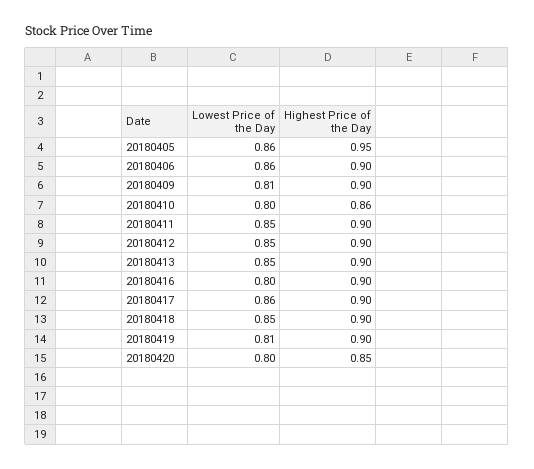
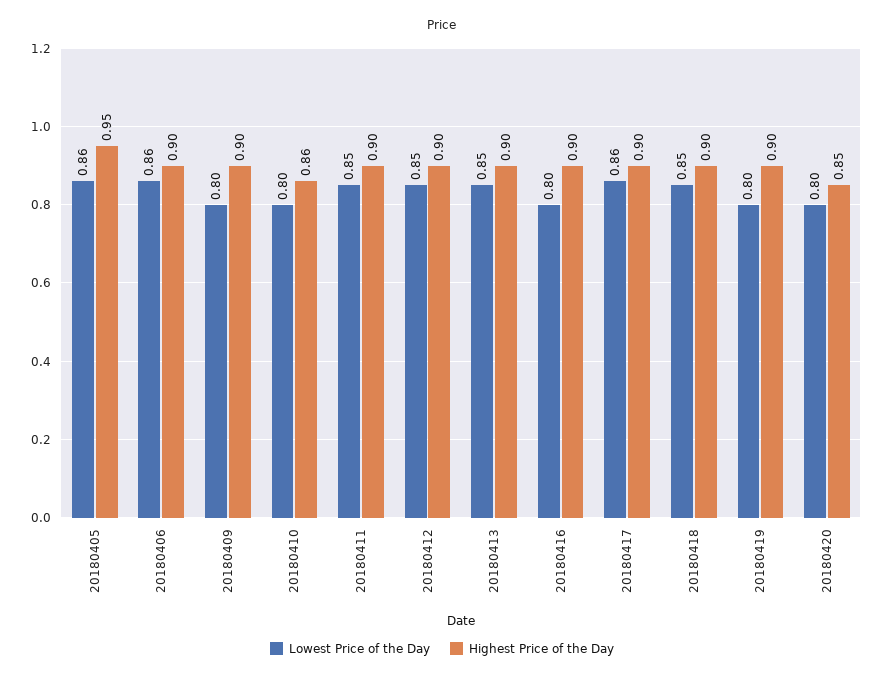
  {
    "Lowest Price of the Day": {
      "20180405": 0.86,
      "20180406": 0.86,
-     "20180409": 0.81,
+     "20180409": 0.8,
      "20180410": 0.8,
      "20180411": 0.85,
      "20180412": 0.85,
      "20180413": 0.85,
      "20180416": 0.8,
      "20180417": 0.86,
      "20180418": 0.85,
-     "20180419": 0.81,
+     "20180419": 0.8,
      "20180420": 0.8
    },
    "Highest Price of the Day": {
      "20180405": 0.95,
      "20180406": 0.9,
      "20180409": 0.9,
      "20180410": 0.86,
      "20180411": 0.9,
      "20180412": 0.9,
      "20180413": 0.9,
      "20180416": 0.9,
      "20180417": 0.9,
      "20180418": 0.9,
      "20180419": 0.9,
      "20180420": 0.85
    }
  }

